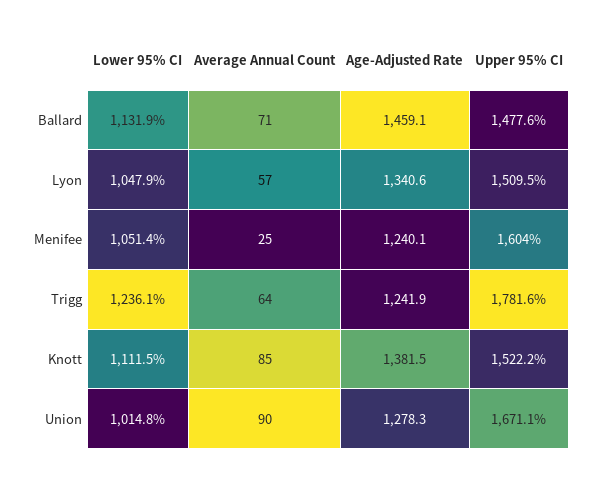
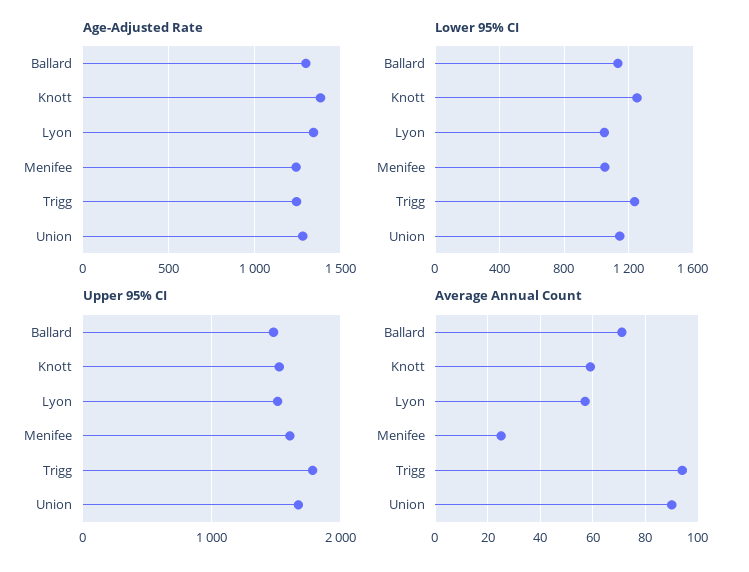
  {
    "Lower 95% CI": {
      "Ballard": 1131.9,
      "Lyon": 1047.9,
      "Menifee": 1051.4,
      "Trigg": 1236.1,
-     "Knott": 1111.5,
+     "Knott": 1250,
-     "Union": 1014.8
+     "Union": 1150
    },
    "Average Annual Count": {
      "Ballard": 71,
      "Lyon": 57,
      "Menifee": 25,
-     "Trigg": 64,
+     "Trigg": 95,
-     "Knott": 85,
+     "Knott": 60,
      "Union": 90
    },
    "Age-Adjusted Rate": {
-     "Ballard": 1459.1,
+     "Ballard": 1300,
      "Lyon": 1340.6,
      "Menifee": 1240.1,
      "Trigg": 1241.9,
      "Knott": 1381.5,
      "Union": 1278.3
    },
    "Upper 95% CI": {
      "Ballard": 1477.6,
      "Lyon": 1509.5,
      "Menifee": 1604,
      "Trigg": 1781.6,
      "Knott": 1522.2,
      "Union": 1671.1
    }
  }

